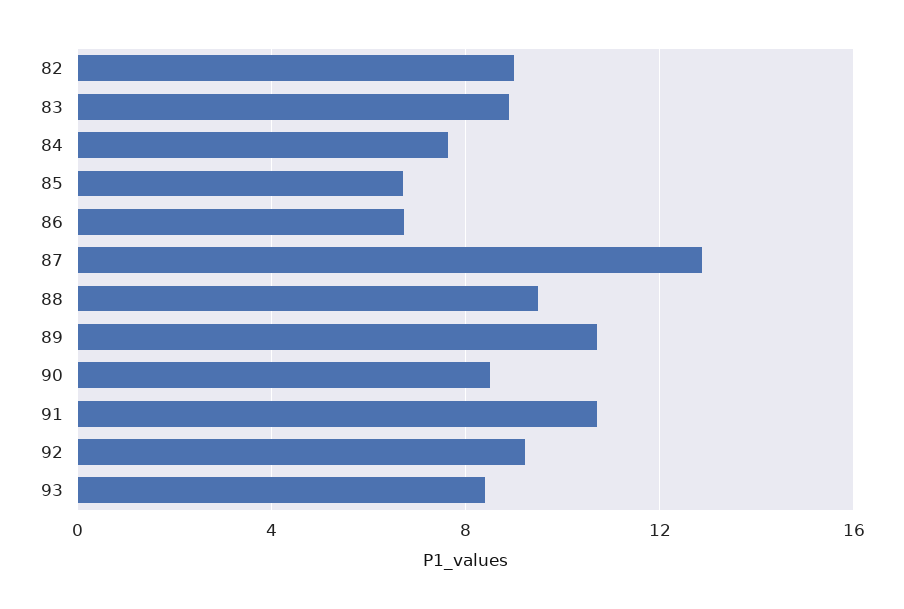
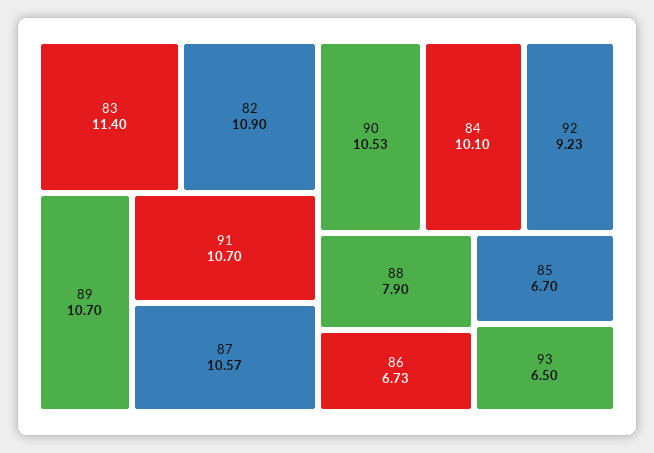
  {
-   "82": 9,
+   "82": 10.9,
-   "83": 9,
+   "83": 11.4,
-   "84": 7.5,
+   "84": 10.1,
    "85": 6.7,
    "86": 6.73,
-   "87": 13,
+   "87": 10.57,
-   "88": 9.5,
+   "88": 7.9,
    "89": 10.7,
-   "90": 8.5,
+   "90": 10.53,
    "91": 10.7,
    "92": 9.23,
-   "93": 8.5
+   "93": 6.5
  }

